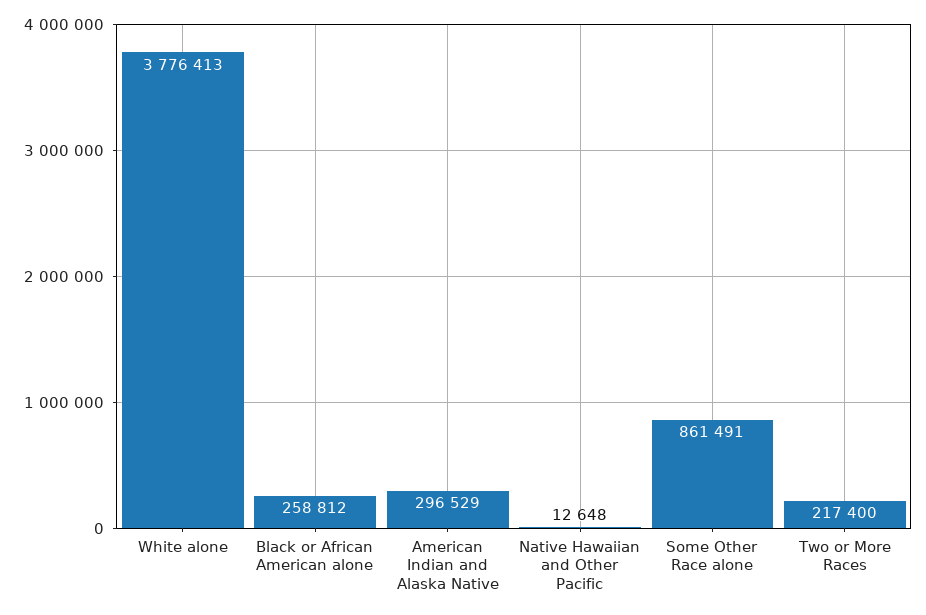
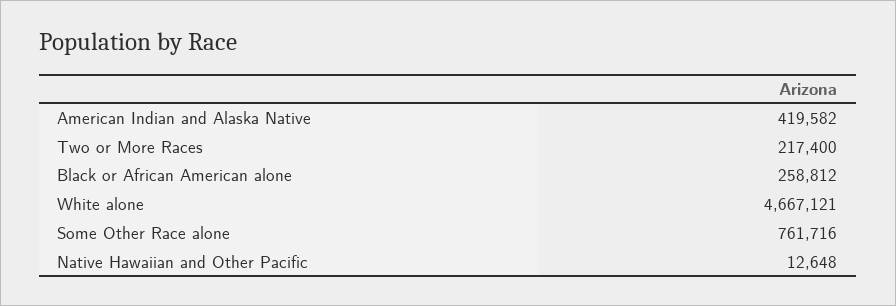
  {
-   "White alone": 3776413,
+   "White alone": 4667121,
    "Black or African American alone": 258812,
-   "American Indian and Alaska Native": 296529,
+   "American Indian and Alaska Native": 419582,
    "Native Hawaiian and Other Pacific": 12648,
-   "Some Other Race alone": 861491,
+   "Some Other Race alone": 761716,
    "Two or More Races": 217400
  }

